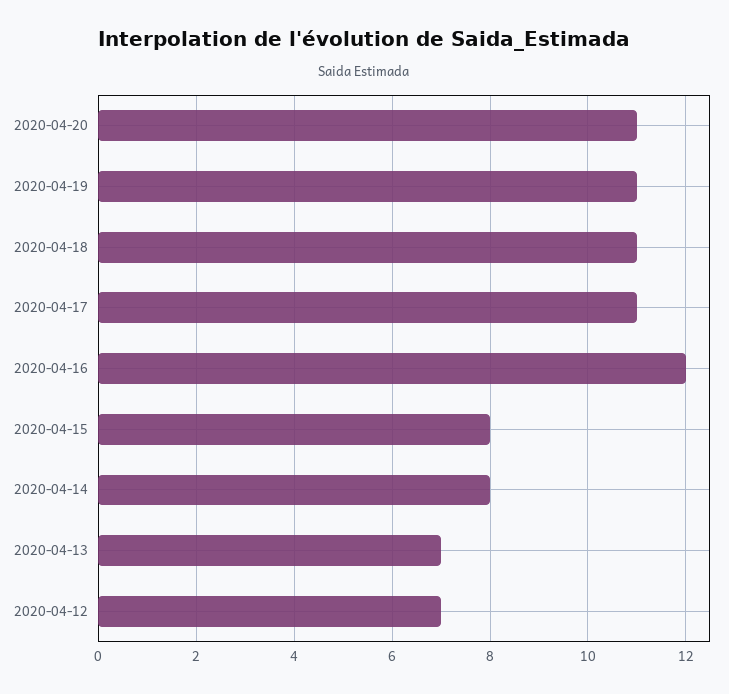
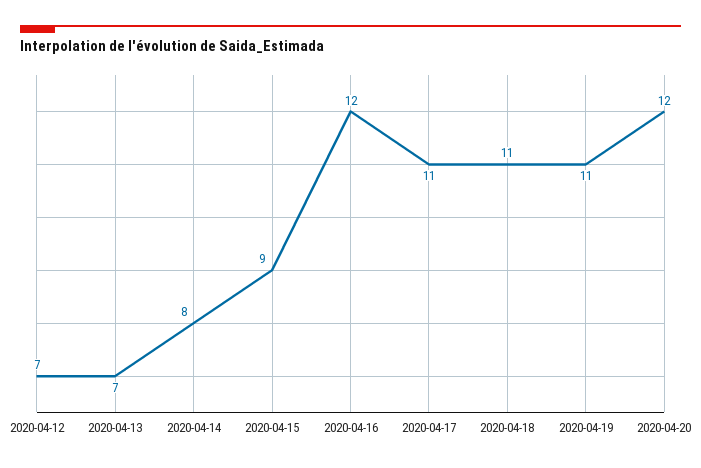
  {
-   "2020-04-20": 11,
+   "2020-04-20": 12,
    "2020-04-19": 11,
    "2020-04-18": 11,
    "2020-04-17": 11,
    "2020-04-16": 12,
-   "2020-04-15": 8,
+   "2020-04-15": 9,
    "2020-04-14": 8,
    "2020-04-13": 7,
    "2020-04-12": 7
  }

